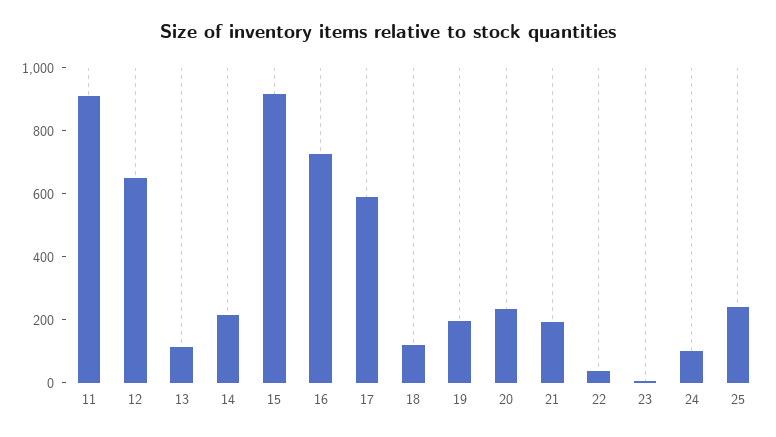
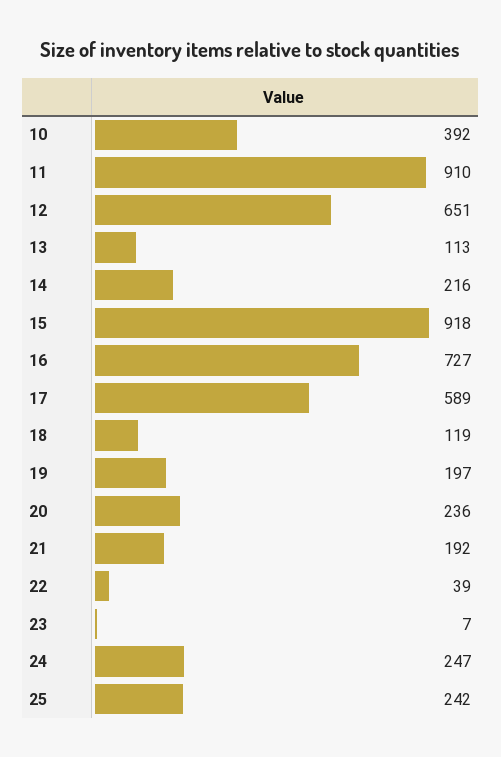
  {
    "11": 910,
    "12": 651,
    "13": 113,
    "14": 216,
    "15": 918,
    "16": 727,
    "17": 589,
    "18": 119,
    "19": 197,
    "20": 236,
    "21": 192,
    "22": 39,
    "23": 7,
-   "24": 100,
+   "24": 247,
-   "25": 242
+   "25": 242,
+   "10": 392
  }

